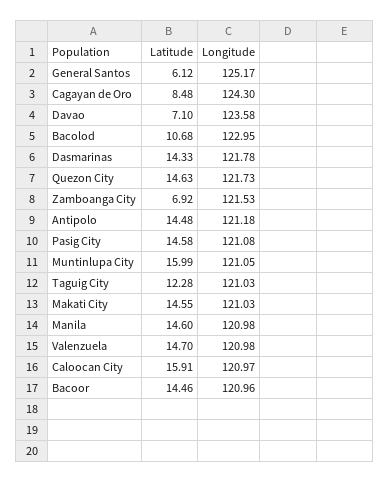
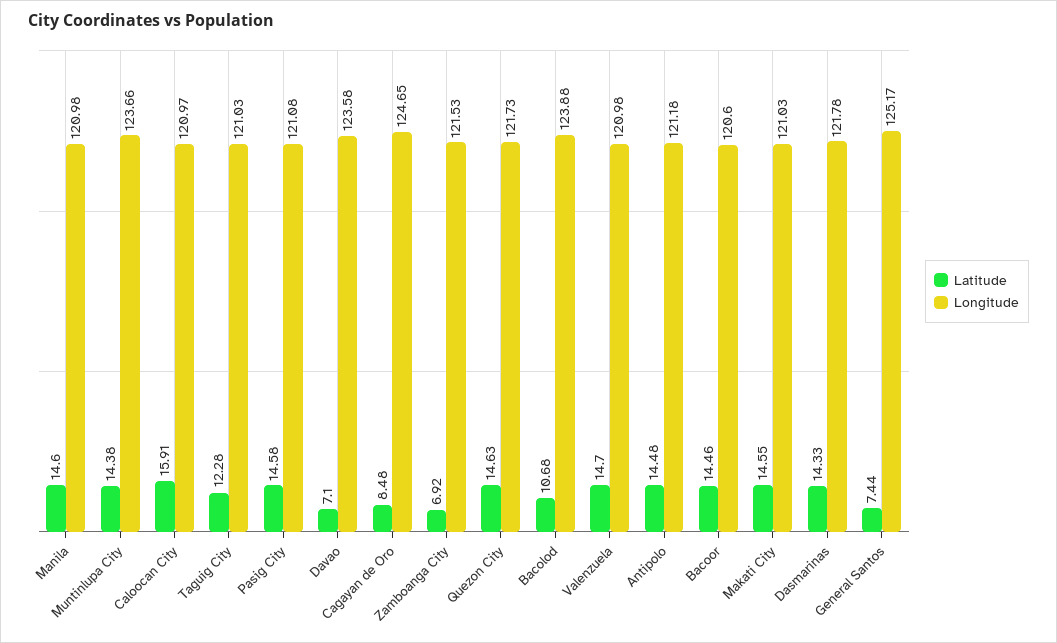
  {
    "Latitude": {
-     "General Santos": 6.12,
+     "General Santos": 7.44,
      "Cagayan de Oro": 8.48,
      "Davao": 7.1,
      "Bacolod": 10.68,
      "Dasmarinas": 14.33,
      "Quezon City": 14.63,
      "Zamboanga City": 6.92,
      "Antipolo": 14.48,
      "Pasig City": 14.58,
-     "Muntinlupa City": 15.99,
+     "Muntinlupa City": 14.38,
      "Taguig City": 12.28,
      "Makati City": 14.55,
      "Manila": 14.6,
      "Valenzuela": 14.7,
      "Caloocan City": 15.91,
      "Bacoor": 14.46
    },
    "Longitude": {
      "General Santos": 125.17,
-     "Cagayan de Oro": 124.3,
+     "Cagayan de Oro": 124.65,
      "Davao": 123.58,
-     "Bacolod": 122.95,
+     "Bacolod": 123.88,
      "Dasmarinas": 121.78,
      "Quezon City": 121.73,
      "Zamboanga City": 121.53,
      "Antipolo": 121.18,
      "Pasig City": 121.08,
-     "Muntinlupa City": 121.05,
+     "Muntinlupa City": 123.66,
      "Taguig City": 121.03,
      "Makati City": 121.03,
      "Manila": 120.98,
      "Valenzuela": 120.98,
      "Caloocan City": 120.97,
-     "Bacoor": 120.96
+     "Bacoor": 120.6
    }
  }

